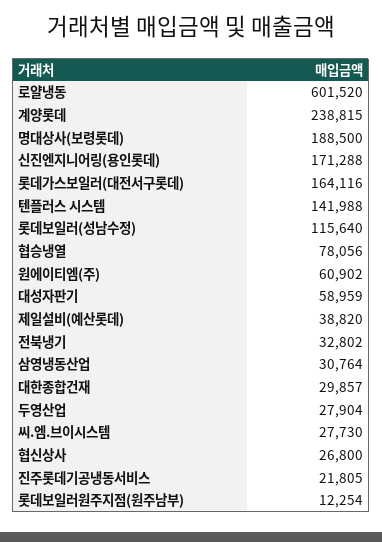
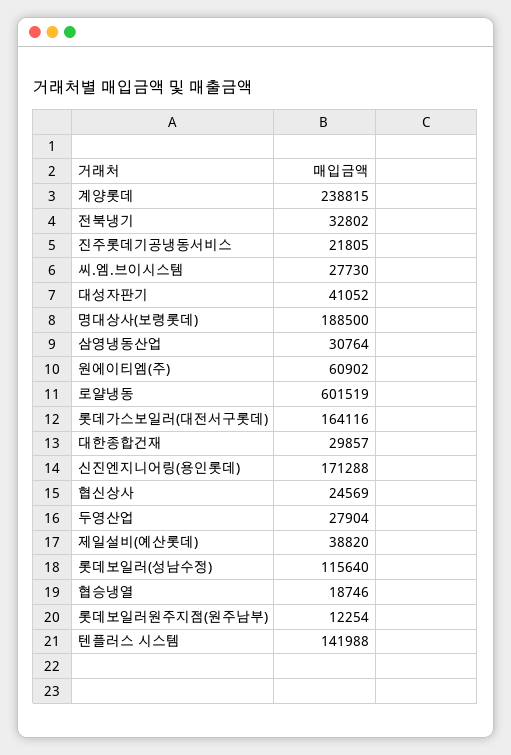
  {
-   "로얄냉동": 601520,
+   "로얄냉동": 601519,
    "계양롯데": 238815,
    "명대상사(보령롯데)": 188500,
    "신진엔지니어링(용인롯데)": 171288,
    "롯데가스보일러(대전서구롯데)": 164116,
    "텐플러스 시스템": 141988,
    "롯데보일러(성남수정)": 115640,
-   "협승냉열": 78056,
+   "협승냉열": 18746,
    "원에이티엠(주)": 60902,
-   "대성자판기": 58959,
+   "대성자판기": 41052,
    "제일설비(예산롯데)": 38820,
    "전북냉기": 32802,
    "삼영냉동산업": 30764,
    "대한종합건재": 29857,
    "두영산업": 27904,
    "씨.엠.브이시스템": 27730,
-   "협신상사": 26800,
+   "협신상사": 24569,
    "진주롯데기공냉동서비스": 21805,
    "롯데보일러원주지점(원주남부)": 12254
  }

